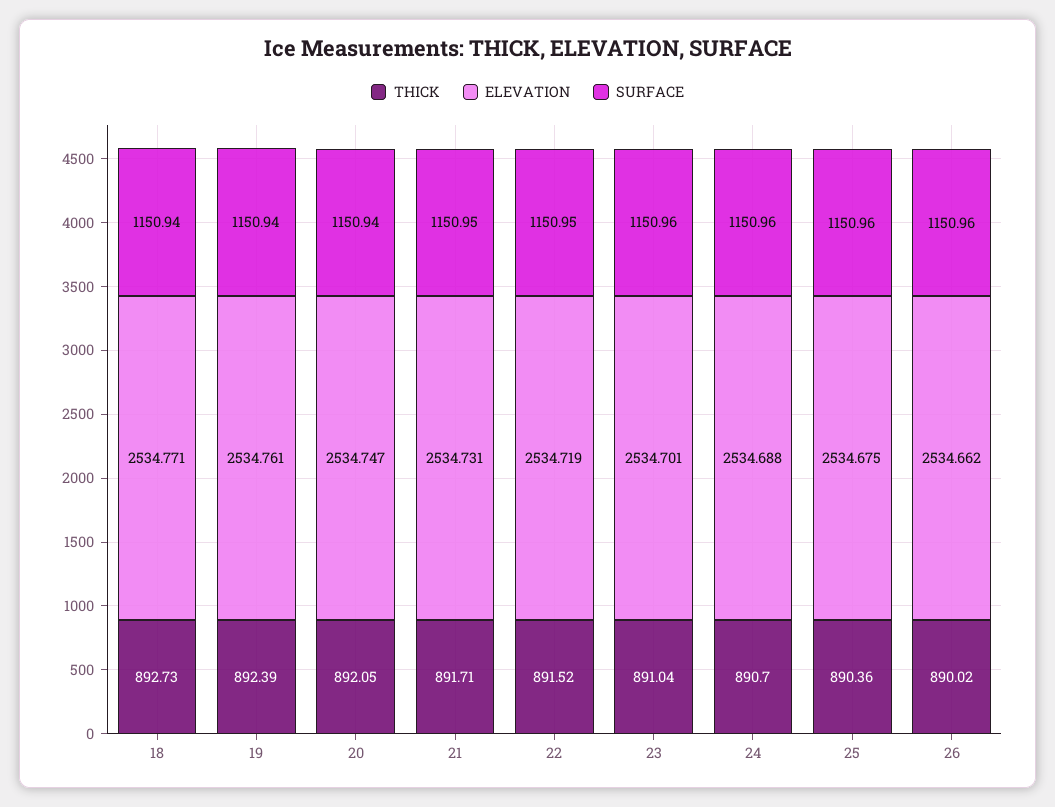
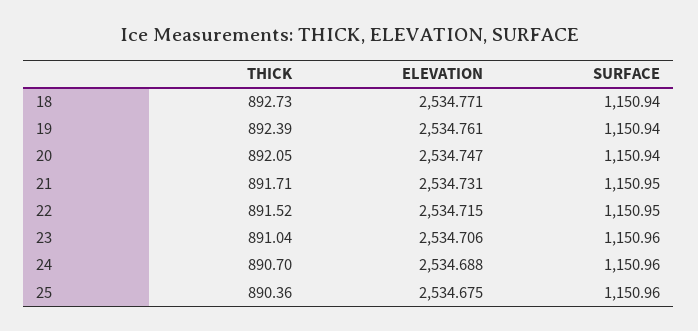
  {
    "THICK": {
      "18": 892.73,
      "19": 892.39,
      "20": 892.05,
      "21": 891.71,
      "22": 891.52,
      "23": 891.04,
      "24": 890.7,
-     "25": 890.36,
+     "25": 890.36
-     "26": 890.02
    },
    "ELEVATION": {
      "18": 2534.771,
      "19": 2534.761,
      "20": 2534.747,
      "21": 2534.731,
-     "22": 2534.719,
+     "22": 2534.715,
-     "23": 2534.701,
+     "23": 2534.706,
      "24": 2534.688,
-     "25": 2534.675,
+     "25": 2534.675
-     "26": 2534.662
    },
    "SURFACE": {
      "18": 1150.94,
      "19": 1150.94,
      "20": 1150.94,
      "21": 1150.95,
      "22": 1150.95,
      "23": 1150.96,
      "24": 1150.96,
-     "25": 1150.96,
+     "25": 1150.96
-     "26": 1150.96
    }
  }

